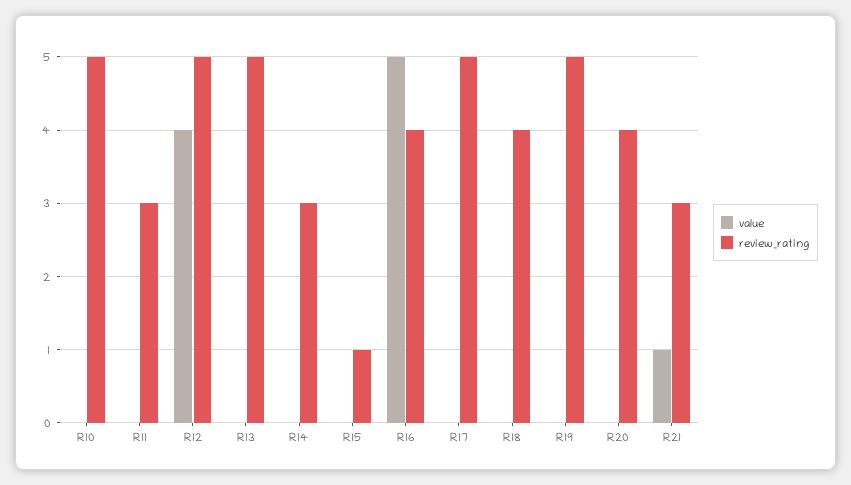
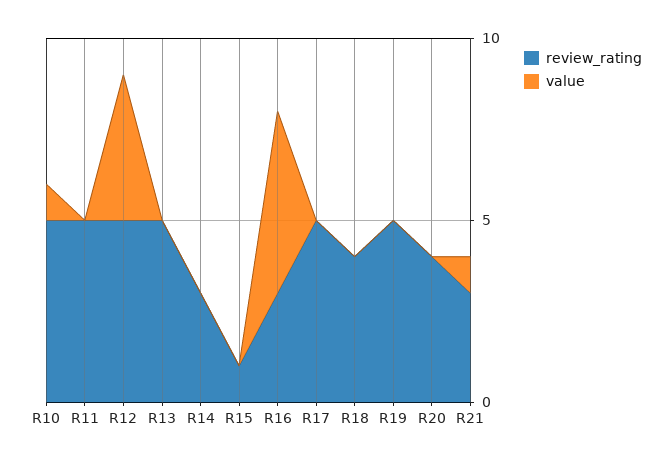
  {
    "value": {
-     "R10": 0,
+     "R10": 1,
      "R11": 0,
      "R12": 4,
      "R13": 0,
      "R14": 0,
      "R15": 0,
      "R16": 5,
      "R17": 0,
      "R18": 0,
      "R19": 0,
      "R20": 0,
      "R21": 1
    },
    "review_rating": {
      "R10": 5,
-     "R11": 3,
+     "R11": 5,
      "R12": 5,
      "R13": 5,
      "R14": 3,
      "R15": 1,
-     "R16": 4,
+     "R16": 3,
      "R17": 5,
      "R18": 4,
      "R19": 5,
      "R20": 4,
      "R21": 3
    }
  }

